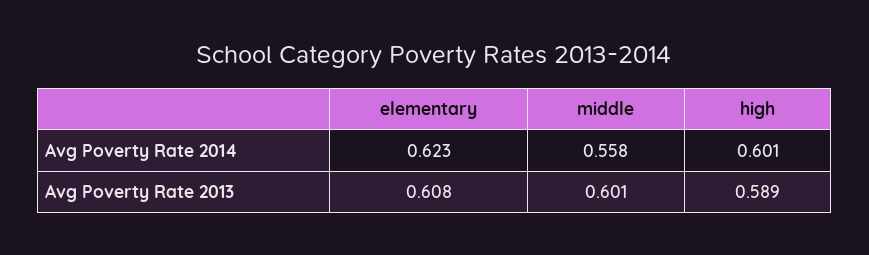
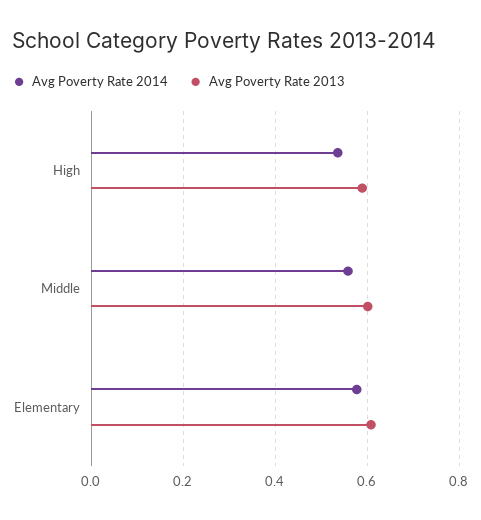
  {
    "Avg Poverty Rate 2014": {
-     "elementary": 0.623,
+     "elementary": 0.58,
      "middle": 0.558,
-     "high": 0.601
+     "high": 0.54
    },
    "Avg Poverty Rate 2013": {
      "elementary": 0.608,
      "middle": 0.601,
      "high": 0.589
    }
  }

